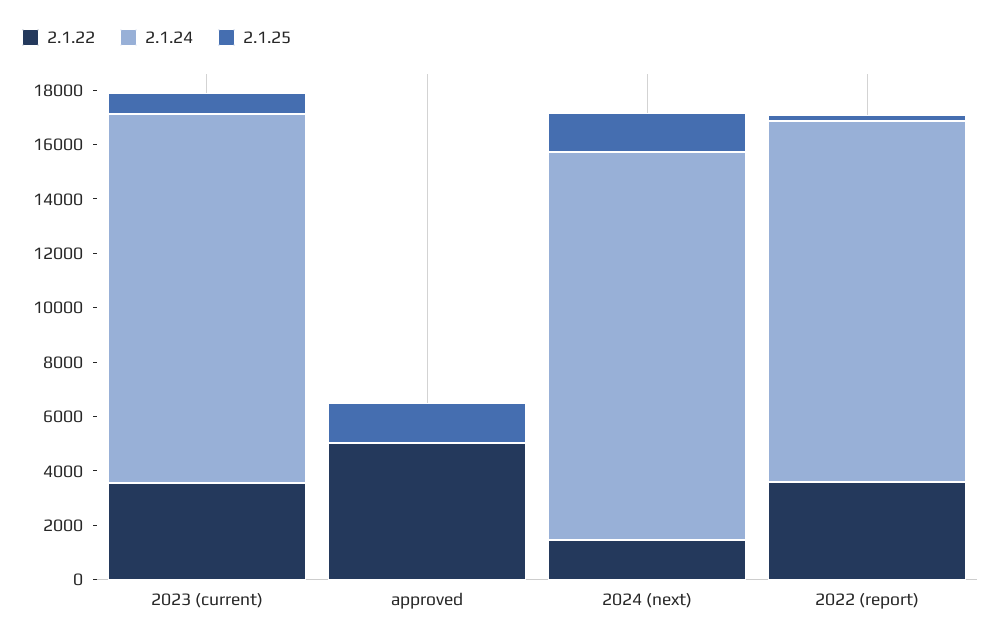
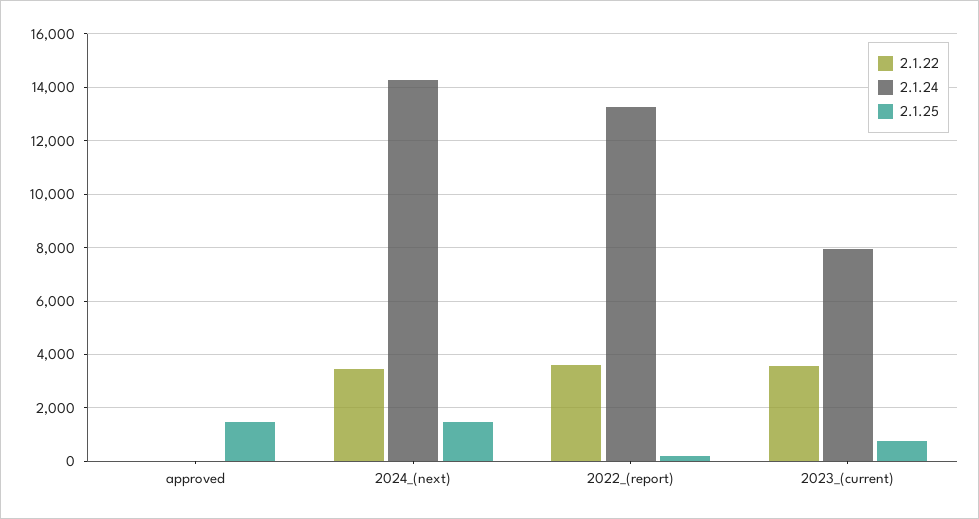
  {
    "2.1.22": {
      "2023 (current)": 3500,
-     "approved": 5000,
+     "approved": 0,
-     "2024 (next)": 1500,
+     "2024 (next)": 3500,
      "2022 (report)": 3500
    },
    "2.1.24": {
-     "2023 (current)": 13500,
+     "2023 (current)": 8000,
      "approved": 0,
      "2024 (next)": 14250,
      "2022 (report)": 13250
    },
    "2.1.25": {
      "2023 (current)": 750,
      "approved": 1500,
      "2024 (next)": 1500,
      "2022 (report)": 250
    }
  }

